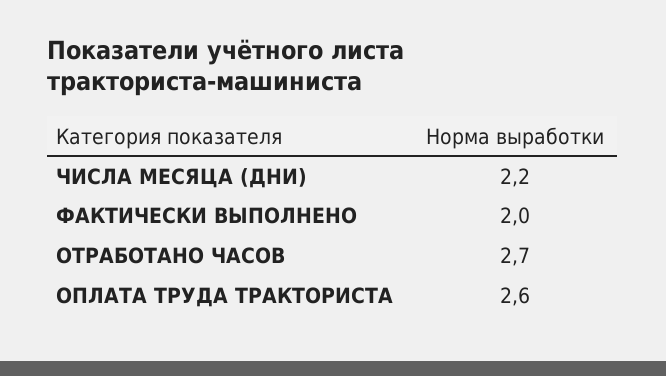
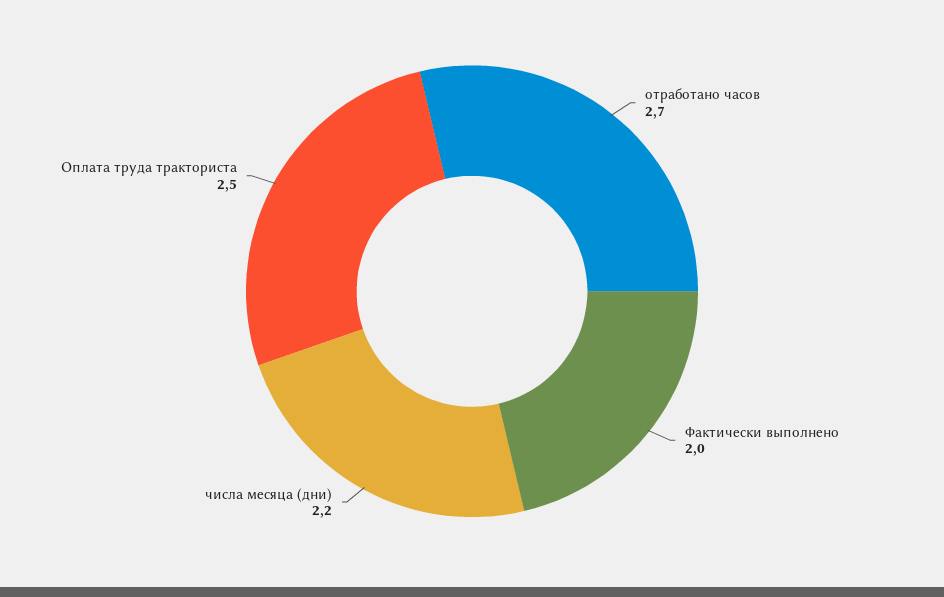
  {
    "ЧИСЛА МЕСЯЦА (ДНИ)": 2.2,
    "ФАКТИЧЕСКИ ВЫПОЛНЕНО": 2,
    "ОТРАБОТАНО ЧАСОВ": 2.7,
-   "ОПЛАТА ТРУДА ТРАКТОРИСТА": 2.6
+   "ОПЛАТА ТРУДА ТРАКТОРИСТА": 2.5
  }

